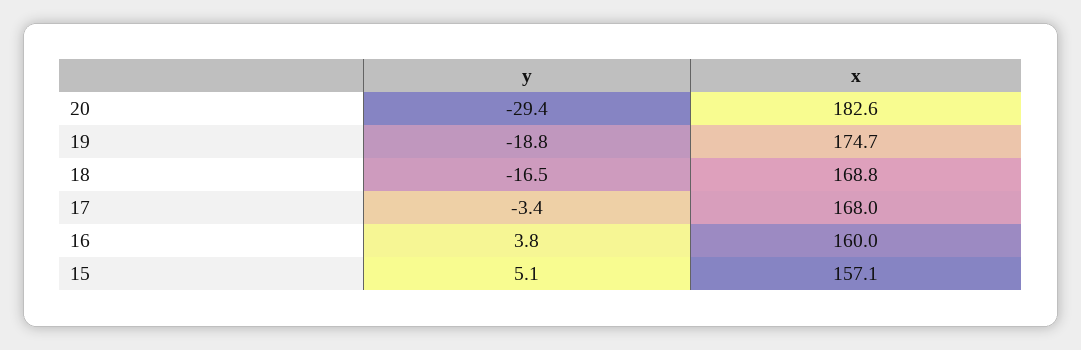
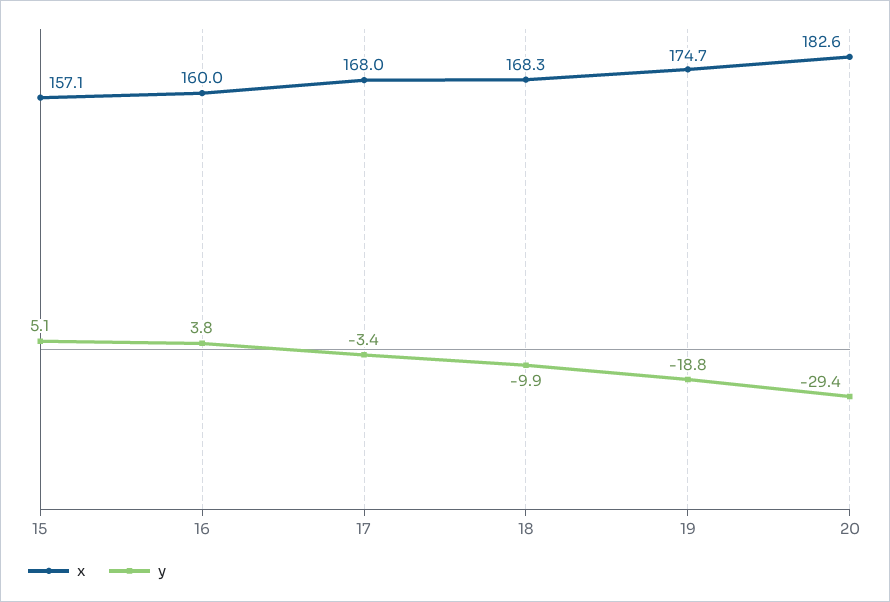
  {
    "y": {
      "20": -29.4,
      "19": -18.8,
-     "18": -16.5,
+     "18": -9.9,
      "17": -3.4,
      "16": 3.8,
      "15": 5.1
    },
    "x": {
      "20": 182.6,
      "19": 174.7,
-     "18": 168.8,
+     "18": 168.3,
      "17": 168,
      "16": 160,
      "15": 157.1
    }
  }

